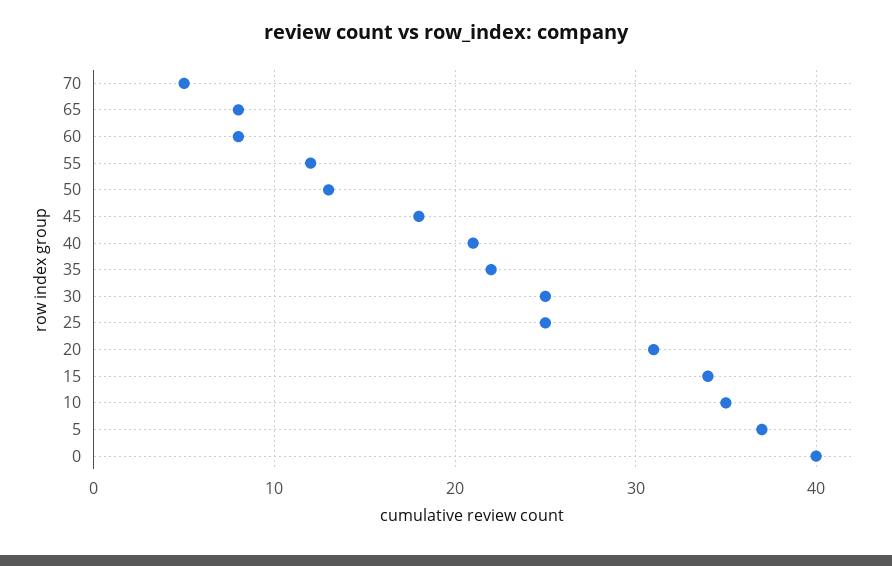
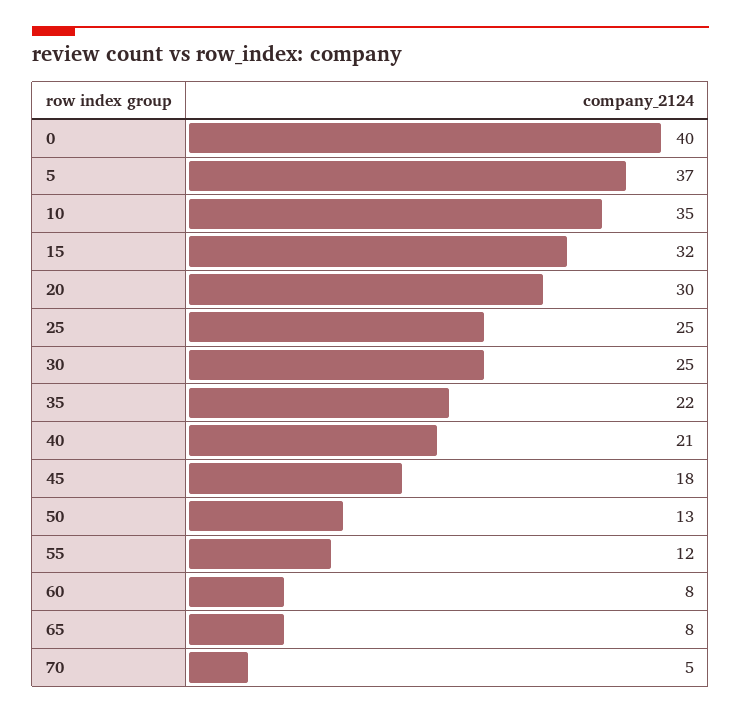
  {
    "70": 5,
    "65": 8,
    "60": 8,
    "55": 12,
    "50": 13,
    "45": 18,
    "40": 21,
    "35": 22,
    "30": 25,
    "25": 25,
-   "20": 31,
+   "20": 30,
-   "15": 34,
+   "15": 32,
    "10": 35,
    "5": 37,
    "0": 40
  }

